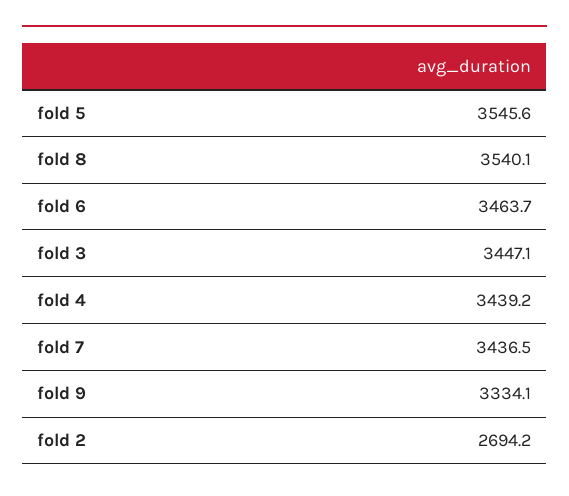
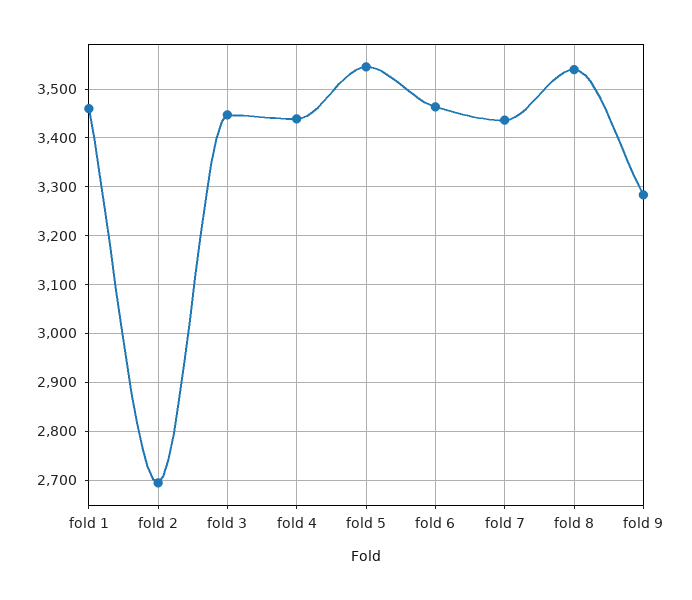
  {
    "fold 5": 3545.6,
    "fold 8": 3540.1,
    "fold 6": 3463.7,
    "fold 3": 3447.1,
    "fold 4": 3439.2,
    "fold 7": 3436.5,
-   "fold 9": 3334.1,
+   "fold 9": 3280,
-   "fold 2": 2694.2
+   "fold 2": 2694.2,
+   "fold 1": 3460
  }

